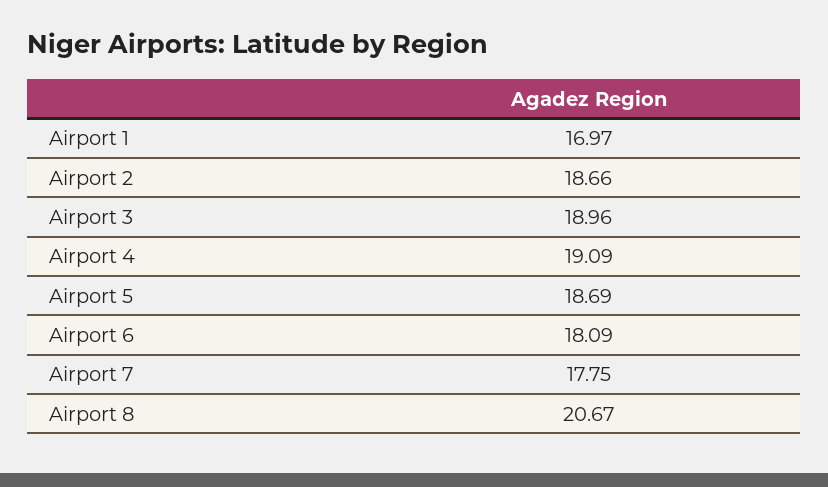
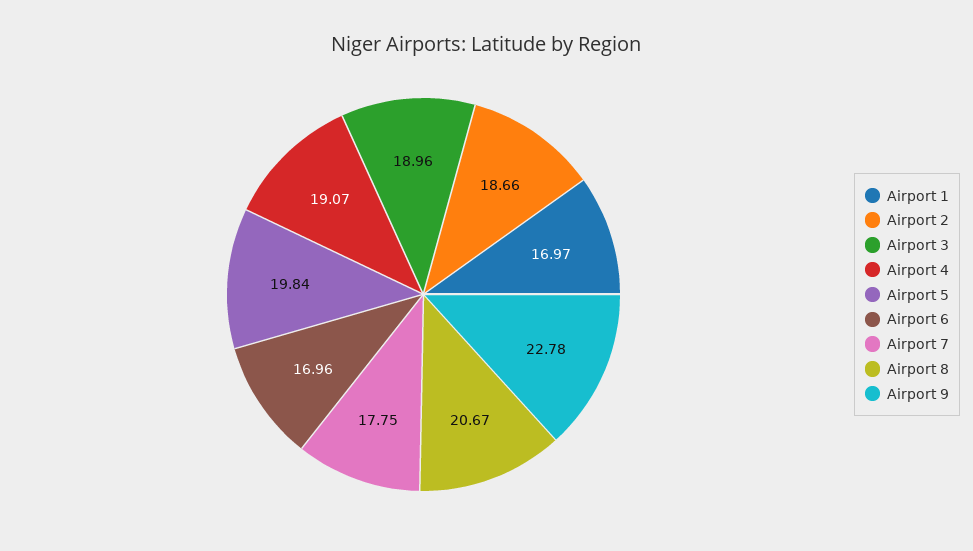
  {
    "Airport 1": 16.97,
    "Airport 2": 18.66,
    "Airport 3": 18.96,
-   "Airport 4": 19.09,
+   "Airport 4": 19.07,
-   "Airport 5": 18.69,
+   "Airport 5": 19.84,
-   "Airport 6": 18.09,
+   "Airport 6": 16.96,
    "Airport 7": 17.75,
-   "Airport 8": 20.67
+   "Airport 8": 20.67,
+   "Airport 9": 22.78
  }

